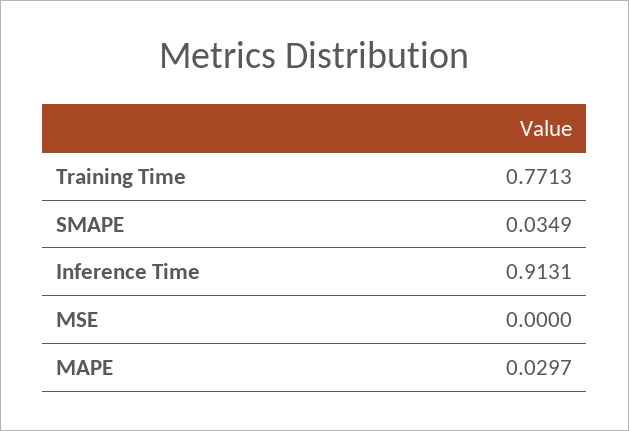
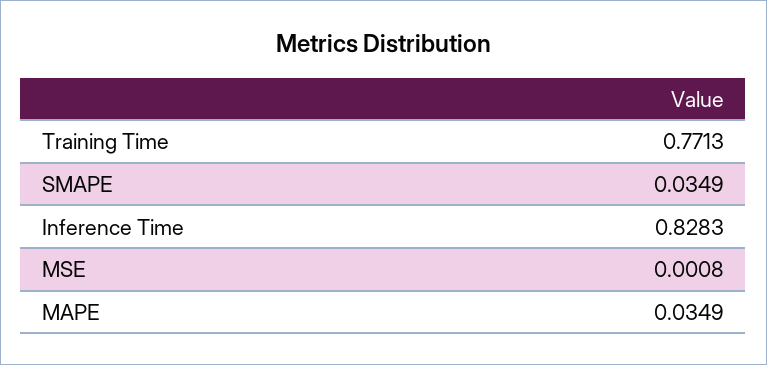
  {
    "Training Time": 0.7713,
    "SMAPE": 0.0349,
-   "Inference Time": 0.9131,
+   "Inference Time": 0.8283,
-   "MSE": 0,
+   "MSE": 0.0008,
-   "MAPE": 0.0297
+   "MAPE": 0.0349
  }

